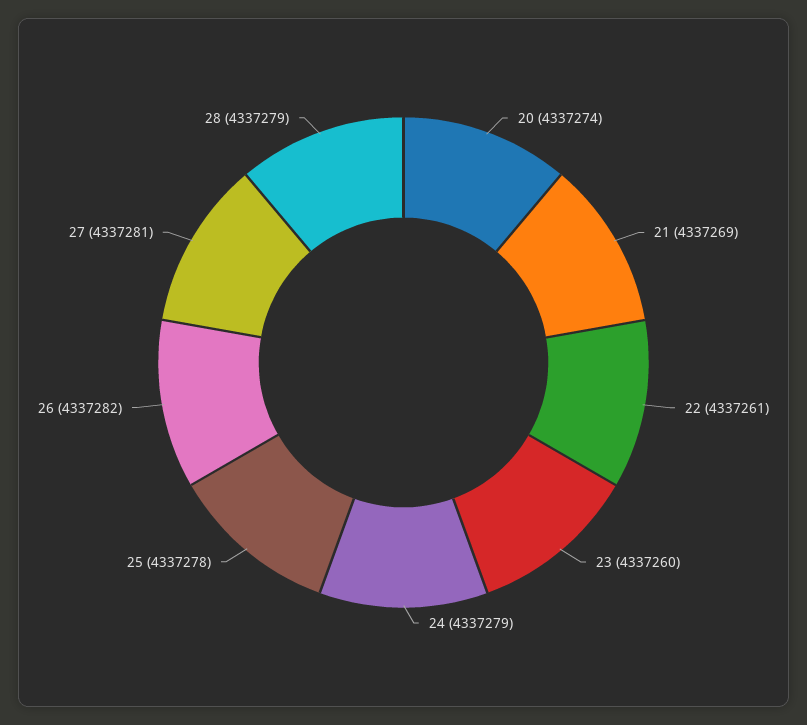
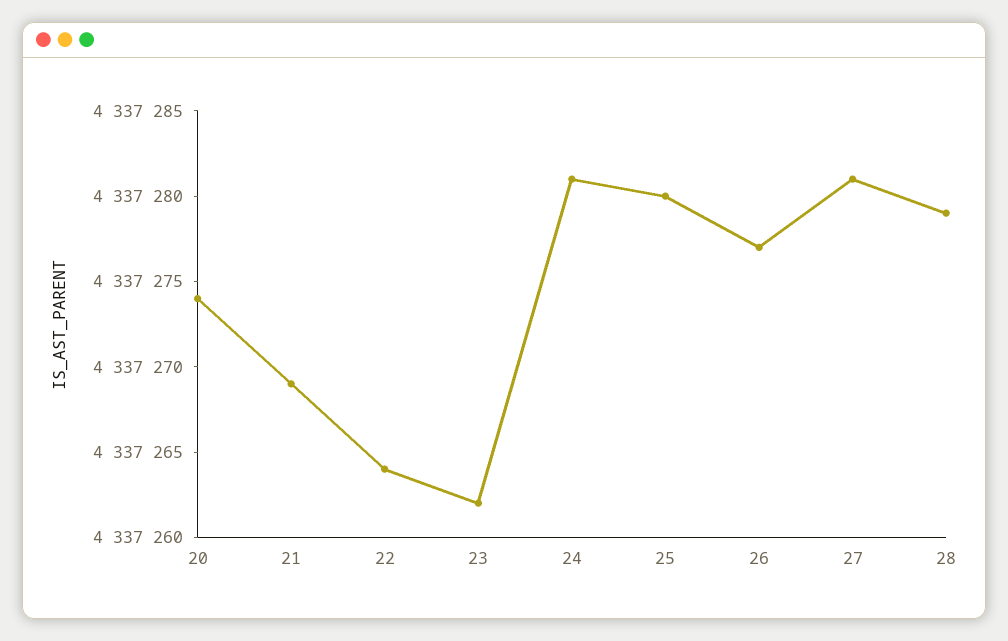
  {
    "20": 4337274,
    "21": 4337269,
-   "22": 4337261,
+   "22": 4337264,
-   "23": 4337260,
+   "23": 4337262,
-   "24": 4337279,
+   "24": 4337281,
-   "25": 4337278,
+   "25": 4337280,
-   "26": 4337282,
+   "26": 4337277,
    "27": 4337281,
    "28": 4337279
  }

